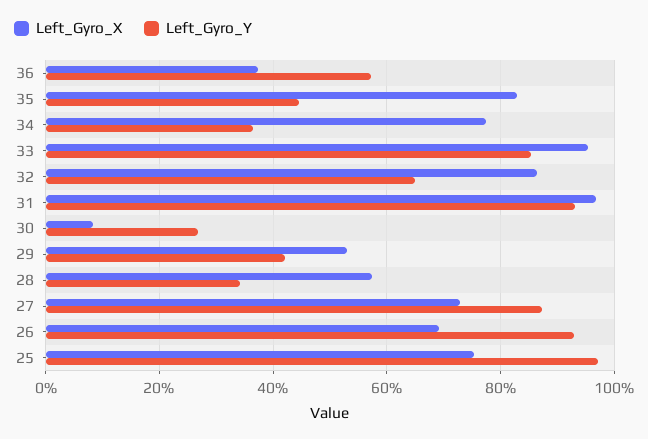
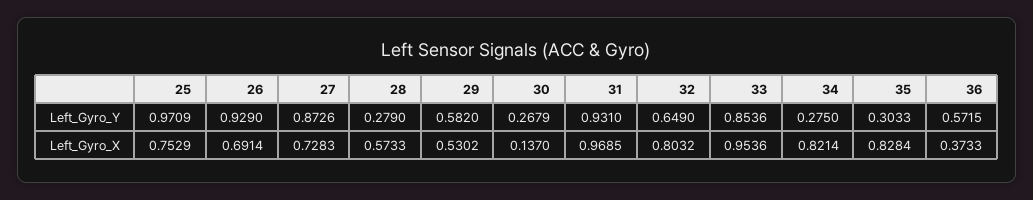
  {
    "Left_Gyro_X": {
      "36": 0.3733,
      "35": 0.8284,
-     "34": 0.78,
+     "34": 0.8214,
      "33": 0.9536,
-     "32": 0.86,
+     "32": 0.8032,
      "31": 0.9685,
-     "30": 0.08,
+     "30": 0.137,
      "29": 0.5302,
      "28": 0.5733,
      "27": 0.7283,
      "26": 0.6914,
      "25": 0.7529
    },
    "Left_Gyro_Y": {
      "36": 0.5715,
-     "35": 0.44,
+     "35": 0.3033,
-     "34": 0.36,
+     "34": 0.275,
      "33": 0.8536,
      "32": 0.649,
      "31": 0.931,
      "30": 0.2679,
-     "29": 0.42,
+     "29": 0.582,
-     "28": 0.34,
+     "28": 0.279,
      "27": 0.8726,
      "26": 0.929,
      "25": 0.9709
    }
  }

